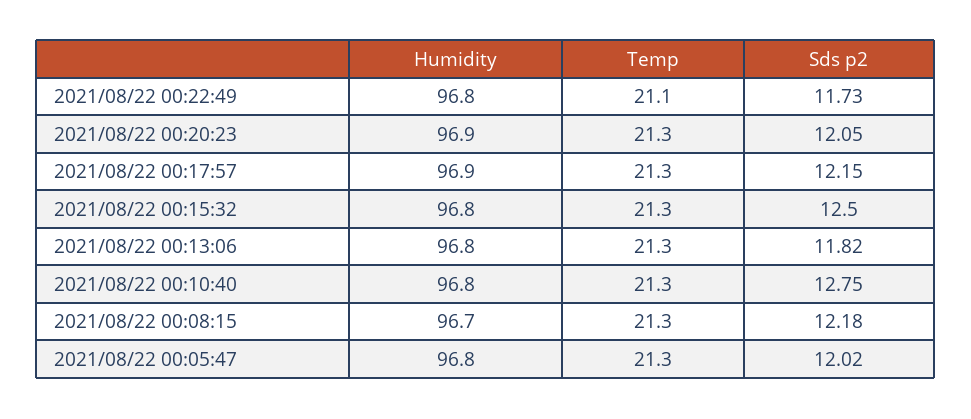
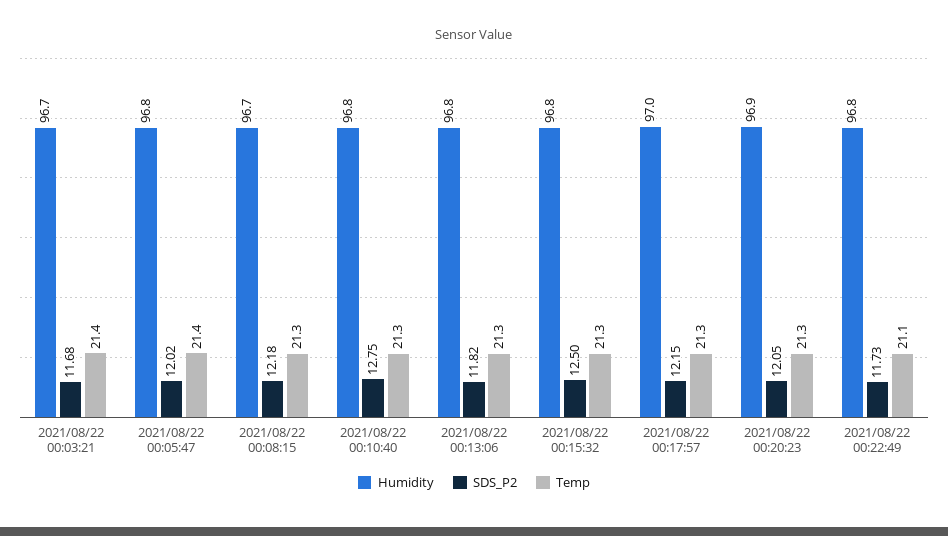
  {
    "Humidity": {
      "2021/08/22 00:22:49": 96.8,
      "2021/08/22 00:20:23": 96.9,
-     "2021/08/22 00:17:57": 96.9,
+     "2021/08/22 00:17:57": 97,
      "2021/08/22 00:15:32": 96.8,
      "2021/08/22 00:13:06": 96.8,
      "2021/08/22 00:10:40": 96.8,
      "2021/08/22 00:08:15": 96.7,
-     "2021/08/22 00:05:47": 96.8
+     "2021/08/22 00:05:47": 96.8,
+     "2021/08/22 00:03:21": 96.7
    },
    "Temp": {
      "2021/08/22 00:22:49": 21.1,
      "2021/08/22 00:20:23": 21.3,
      "2021/08/22 00:17:57": 21.3,
      "2021/08/22 00:15:32": 21.3,
      "2021/08/22 00:13:06": 21.3,
      "2021/08/22 00:10:40": 21.3,
      "2021/08/22 00:08:15": 21.3,
-     "2021/08/22 00:05:47": 21.3
+     "2021/08/22 00:05:47": 21.4,
+     "2021/08/22 00:03:21": 21.4
    },
    "Sds p2": {
      "2021/08/22 00:22:49": 11.73,
      "2021/08/22 00:20:23": 12.05,
      "2021/08/22 00:17:57": 12.15,
      "2021/08/22 00:15:32": 12.5,
      "2021/08/22 00:13:06": 11.82,
      "2021/08/22 00:10:40": 12.75,
      "2021/08/22 00:08:15": 12.18,
-     "2021/08/22 00:05:47": 12.02
+     "2021/08/22 00:05:47": 12.02,
+     "2021/08/22 00:03:21": 11.68
    }
  }

